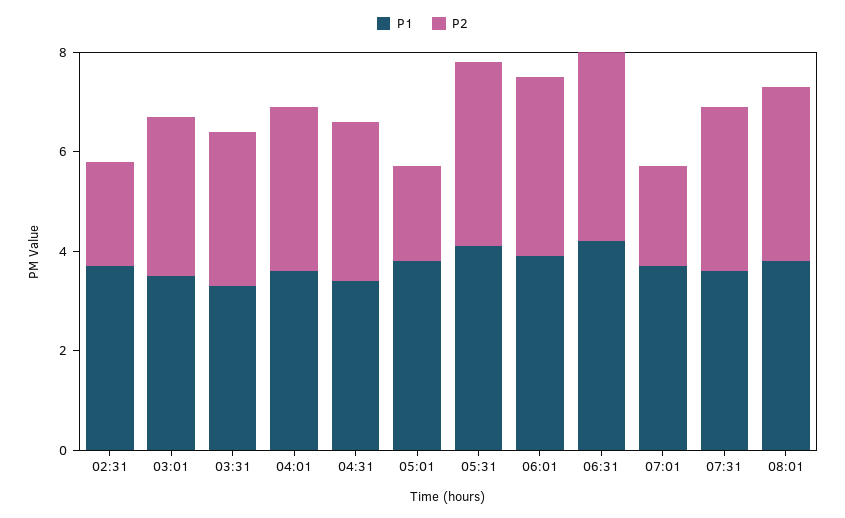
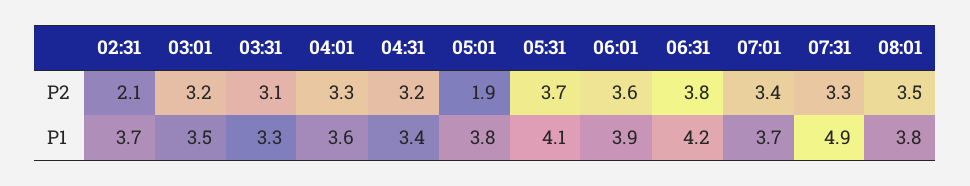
  {
    "P1": {
      "02:31": 3.7,
      "03:01": 3.5,
      "03:31": 3.3,
      "04:01": 3.6,
      "04:31": 3.4,
      "05:01": 3.8,
      "05:31": 4.1,
      "06:01": 3.9,
      "06:31": 4.2,
      "07:01": 3.7,
-     "07:31": 3.5,
+     "07:31": 4.9,
      "08:01": 3.8
    },
    "P2": {
      "02:31": 2.1,
      "03:01": 3.2,
      "03:31": 3.1,
      "04:01": 3.3,
      "04:31": 3.2,
      "05:01": 1.9,
      "05:31": 3.7,
      "06:01": 3.6,
      "06:31": 3.8,
-     "07:01": 2,
+     "07:01": 3.4,
      "07:31": 3.3,
      "08:01": 3.5
    }
  }

